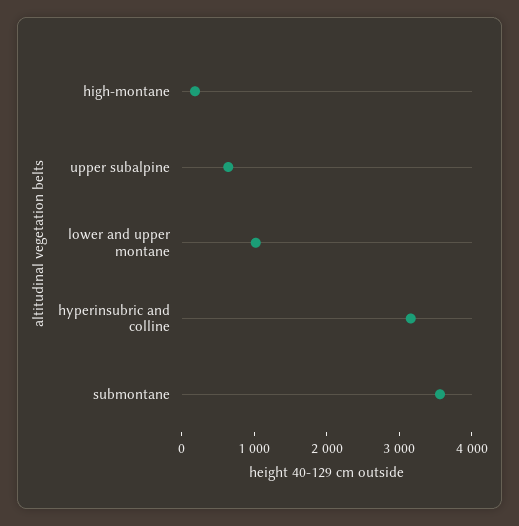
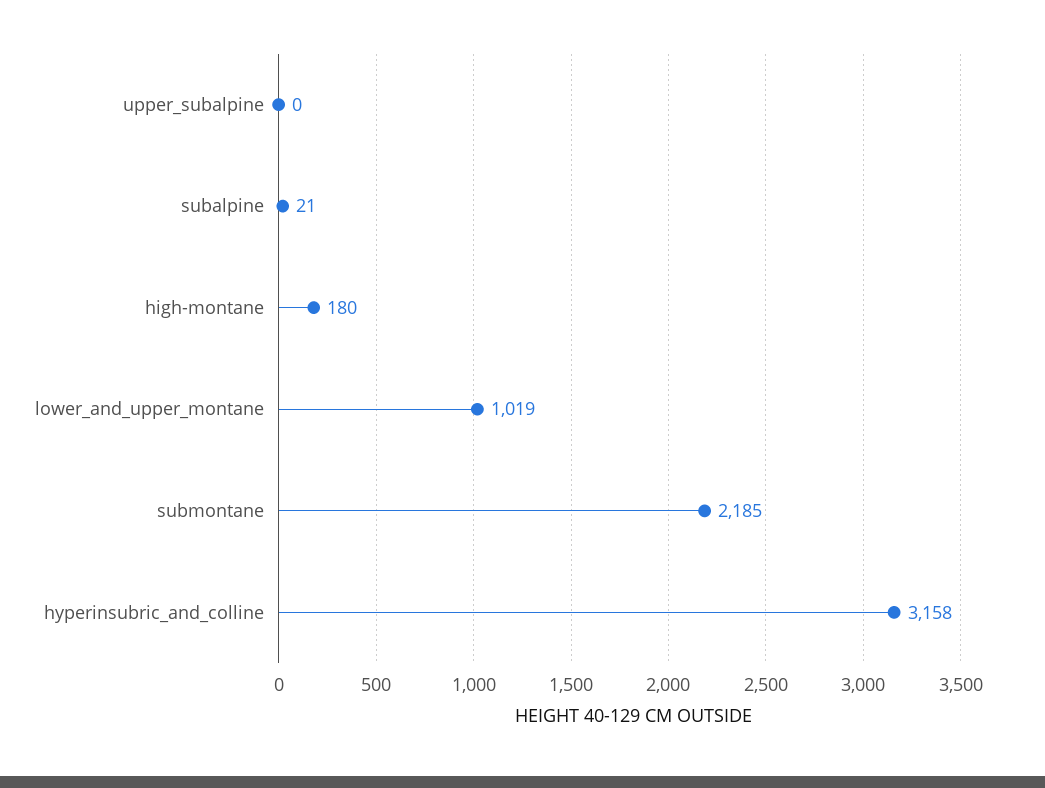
  {
    "high-montane": 180,
-   "upper subalpine": 600,
+   "upper subalpine": 0,
    "lower and upper montane": 1019,
    "hyperinsubric and colline": 3158,
-   "submontane": 3600
+   "submontane": 2185,
+   "subalpine": 21
  }

